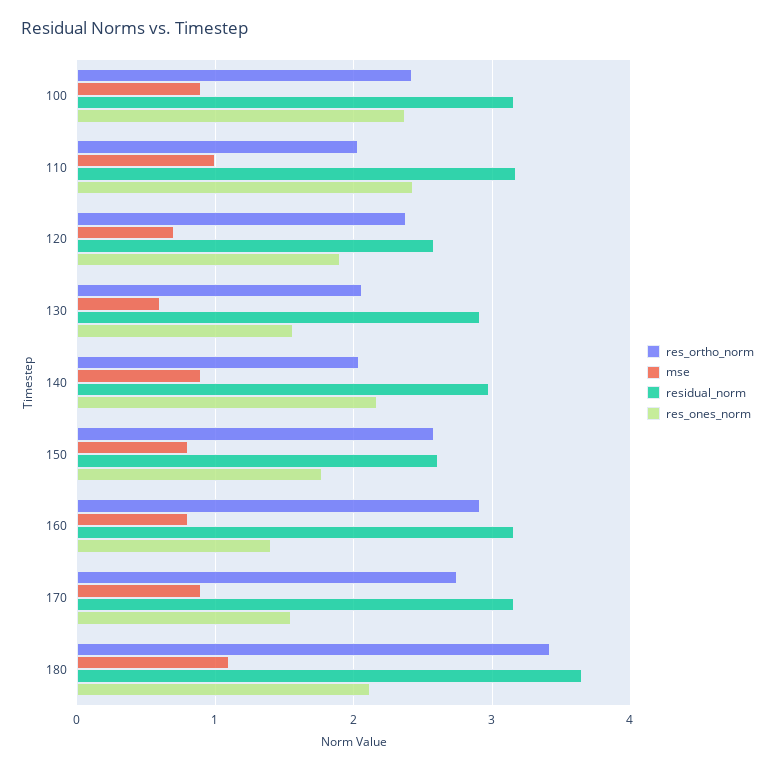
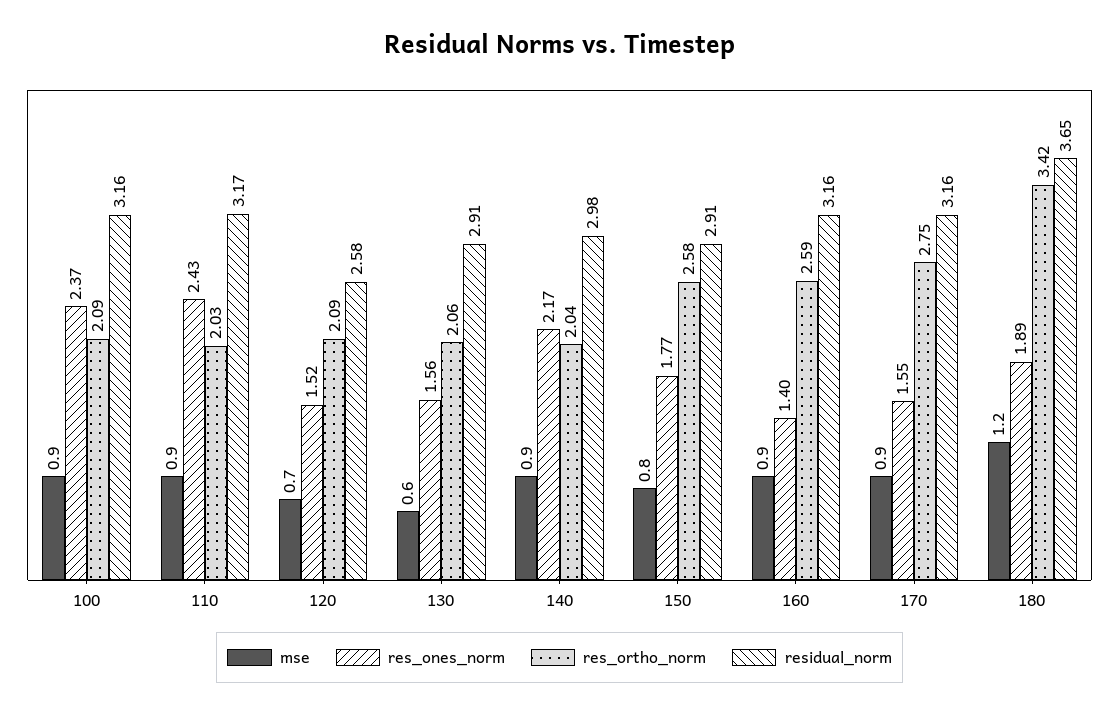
  {
    "res_ortho_norm": {
-     "100": 2.4,
+     "100": 2.09,
      "110": 2.03,
-     "120": 2.4,
+     "120": 2.09,
      "130": 2.06,
      "140": 2.04,
      "150": 2.58,
-     "160": 2.9,
+     "160": 2.59,
      "170": 2.75,
      "180": 3.42
    },
    "mse": {
      "100": 0.9,
-     "110": 1,
+     "110": 0.9,
      "120": 0.7,
      "130": 0.6,
      "140": 0.9,
      "150": 0.8,
-     "160": 0.8,
+     "160": 0.9,
      "170": 0.9,
-     "180": 1.1
+     "180": 1.2
    },
    "residual_norm": {
      "100": 3.16,
      "110": 3.17,
      "120": 2.58,
      "130": 2.91,
      "140": 2.98,
-     "150": 2.6,
+     "150": 2.91,
      "160": 3.16,
      "170": 3.16,
      "180": 3.65
    },
    "res_ones_norm": {
      "100": 2.37,
      "110": 2.43,
-     "120": 1.9,
+     "120": 1.52,
      "130": 1.56,
      "140": 2.17,
      "150": 1.77,
      "160": 1.4,
      "170": 1.55,
-     "180": 2.1
+     "180": 1.89
    }
  }

